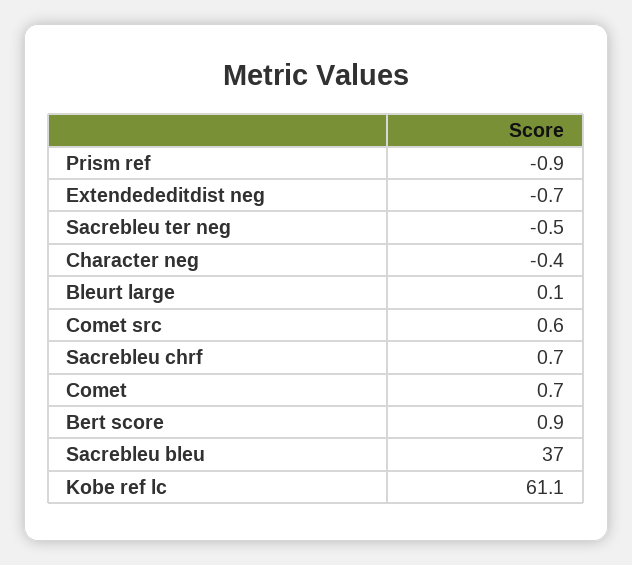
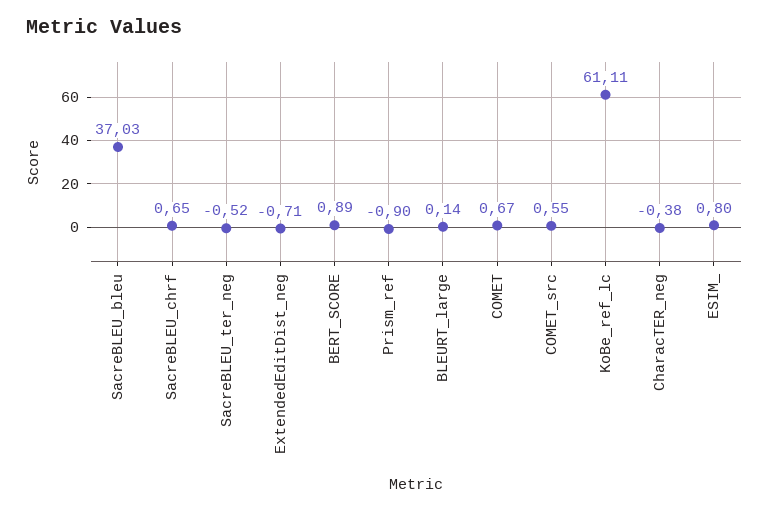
  {
    "Prism ref": -0.9,
    "Extendededitdist neg": -0.71,
    "Sacrebleu ter neg": -0.52,
    "Character neg": -0.38,
    "Bleurt large": 0.14,
    "Comet src": 0.55,
    "Sacrebleu chrf": 0.65,
    "Comet": 0.67,
    "Bert score": 0.89,
    "Sacrebleu bleu": 37.03,
-   "Kobe ref lc": 61.11
+   "Kobe ref lc": 61.11,
+   "ESIM_": 0.8
  }

